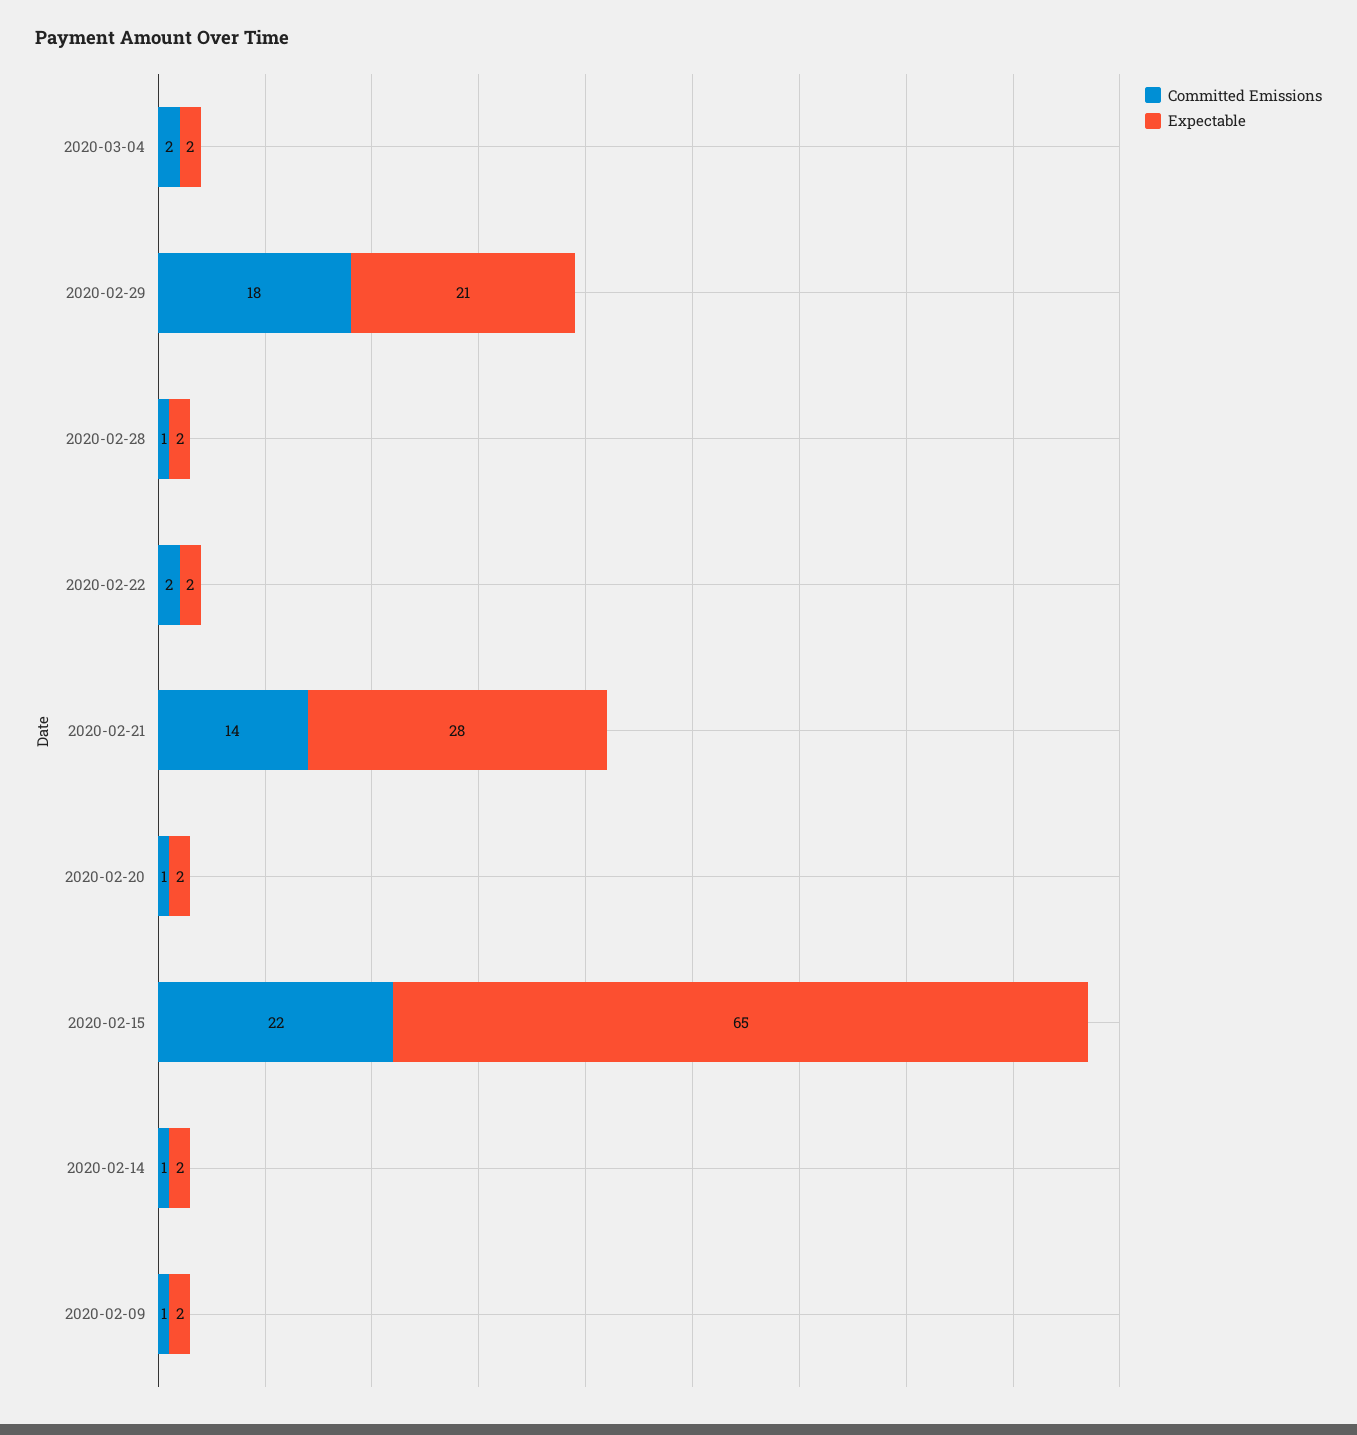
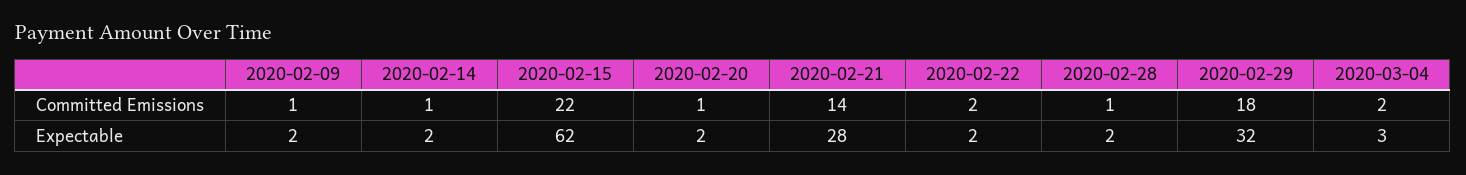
  {
    "Committed Emissions": {
      "2020-03-04": 2,
      "2020-02-29": 18,
      "2020-02-28": 1,
      "2020-02-22": 2,
      "2020-02-21": 14,
      "2020-02-20": 1,
      "2020-02-15": 22,
      "2020-02-14": 1,
      "2020-02-09": 1
    },
    "Expectable": {
-     "2020-03-04": 2,
+     "2020-03-04": 3,
-     "2020-02-29": 21,
+     "2020-02-29": 32,
      "2020-02-28": 2,
      "2020-02-22": 2,
      "2020-02-21": 28,
      "2020-02-20": 2,
-     "2020-02-15": 65,
+     "2020-02-15": 62,
      "2020-02-14": 2,
      "2020-02-09": 2
    }
  }

